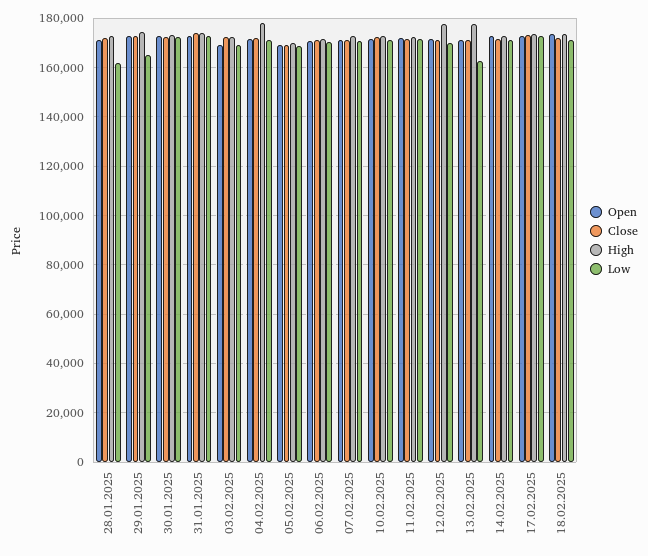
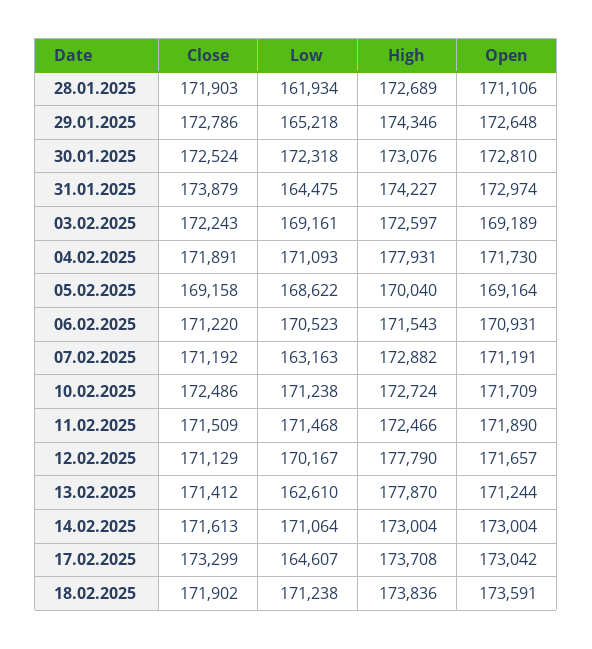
  {
    "Open": {
      "28.01.2025": 171106,
      "29.01.2025": 172648,
      "30.01.2025": 172810,
      "31.01.2025": 172974,
      "03.02.2025": 169189,
      "04.02.2025": 171730,
      "05.02.2025": 169164,
      "06.02.2025": 170931,
      "07.02.2025": 171191,
      "10.02.2025": 171709,
      "11.02.2025": 171890,
      "12.02.2025": 171657,
      "13.02.2025": 171244,
      "14.02.2025": 173004,
      "17.02.2025": 173042,
      "18.02.2025": 173591
    },
    "Close": {
      "28.01.2025": 171903,
      "29.01.2025": 172786,
      "30.01.2025": 172524,
      "31.01.2025": 173879,
      "03.02.2025": 172243,
      "04.02.2025": 171891,
      "05.02.2025": 169158,
      "06.02.2025": 171220,
      "07.02.2025": 171192,
      "10.02.2025": 172486,
      "11.02.2025": 171509,
      "12.02.2025": 171129,
      "13.02.2025": 171412,
      "14.02.2025": 171613,
      "17.02.2025": 173299,
      "18.02.2025": 171902
    },
    "High": {
      "28.01.2025": 172689,
      "29.01.2025": 174346,
      "30.01.2025": 173076,
      "31.01.2025": 174227,
      "03.02.2025": 172597,
      "04.02.2025": 177931,
      "05.02.2025": 170040,
      "06.02.2025": 171543,
      "07.02.2025": 172882,
      "10.02.2025": 172724,
      "11.02.2025": 172466,
      "12.02.2025": 177790,
      "13.02.2025": 177870,
      "14.02.2025": 173004,
      "17.02.2025": 173708,
      "18.02.2025": 173836
    },
    "Low": {
      "28.01.2025": 161934,
      "29.01.2025": 165218,
      "30.01.2025": 172318,
-     "31.01.2025": 172500,
+     "31.01.2025": 164475,
      "03.02.2025": 169161,
      "04.02.2025": 171093,
      "05.02.2025": 168622,
      "06.02.2025": 170523,
-     "07.02.2025": 170000,
+     "07.02.2025": 163163,
      "10.02.2025": 171238,
      "11.02.2025": 171468,
      "12.02.2025": 170167,
      "13.02.2025": 162610,
      "14.02.2025": 171064,
-     "17.02.2025": 172500,
+     "17.02.2025": 164607,
      "18.02.2025": 171238
    }
  }

